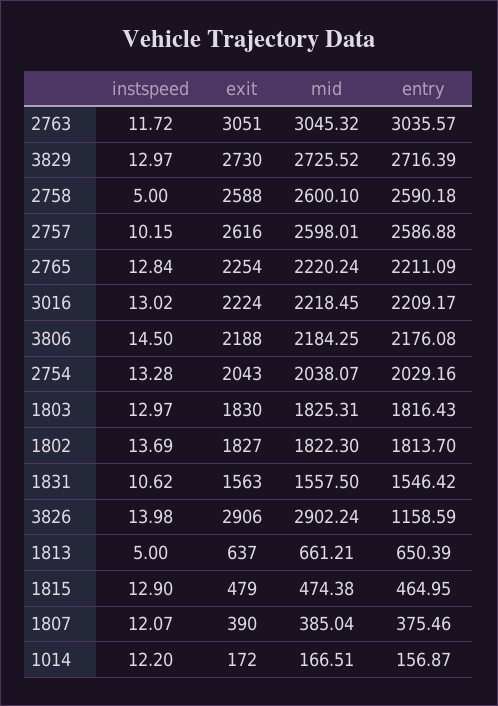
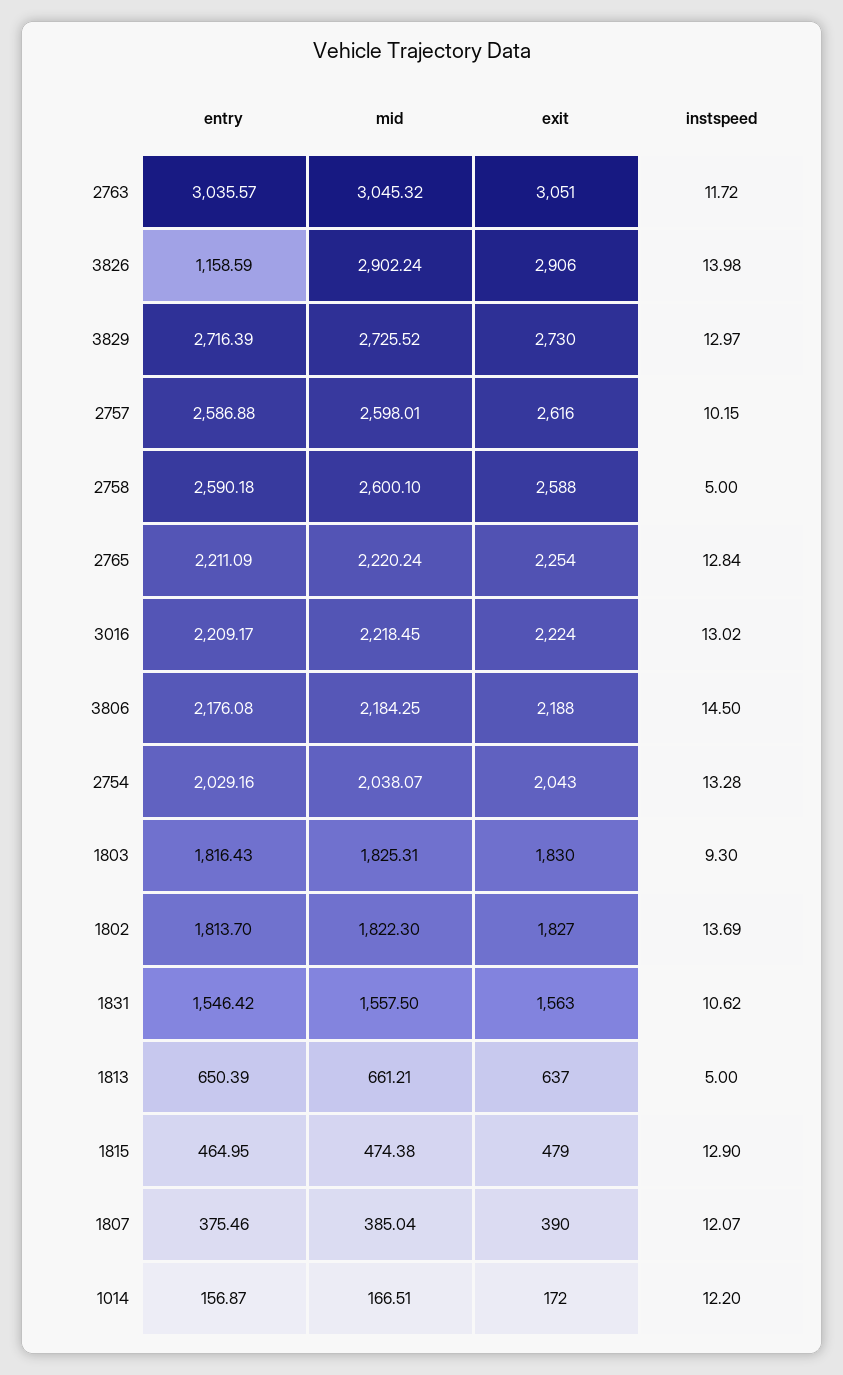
  {
    "instspeed": {
      "2763": 11.72,
      "3829": 12.97,
      "2758": 5,
      "2757": 10.15,
      "2765": 12.84,
      "3016": 13.02,
      "3806": 14.5,
      "2754": 13.28,
-     "1803": 12.97,
+     "1803": 9.3,
      "1802": 13.69,
      "1831": 10.62,
      "3826": 13.98,
      "1813": 5,
      "1815": 12.9,
      "1807": 12.07,
      "1014": 12.2
    },
    "exit": {
      "2763": 3051,
      "3829": 2730,
      "2758": 2588,
      "2757": 2616,
      "2765": 2254,
      "3016": 2224,
      "3806": 2188,
      "2754": 2043,
      "1803": 1830,
      "1802": 1827,
      "1831": 1563,
      "3826": 2906,
      "1813": 637,
      "1815": 479,
      "1807": 390,
      "1014": 172
    },
    "mid": {
      "2763": 3045.32,
      "3829": 2725.52,
      "2758": 2600.1,
      "2757": 2598.01,
      "2765": 2220.24,
      "3016": 2218.45,
      "3806": 2184.25,
      "2754": 2038.07,
      "1803": 1825.31,
      "1802": 1822.3,
      "1831": 1557.5,
      "3826": 2902.24,
      "1813": 661.21,
      "1815": 474.38,
      "1807": 385.04,
      "1014": 166.51
    },
    "entry": {
      "2763": 3035.57,
      "3829": 2716.39,
      "2758": 2590.18,
      "2757": 2586.88,
      "2765": 2211.09,
      "3016": 2209.17,
      "3806": 2176.08,
      "2754": 2029.16,
      "1803": 1816.43,
      "1802": 1813.7,
      "1831": 1546.42,
      "3826": 1158.59,
      "1813": 650.39,
      "1815": 464.95,
      "1807": 375.46,
      "1014": 156.87
    }
  }

